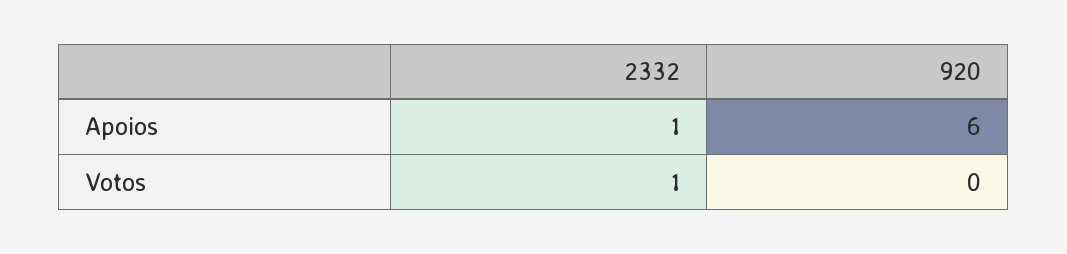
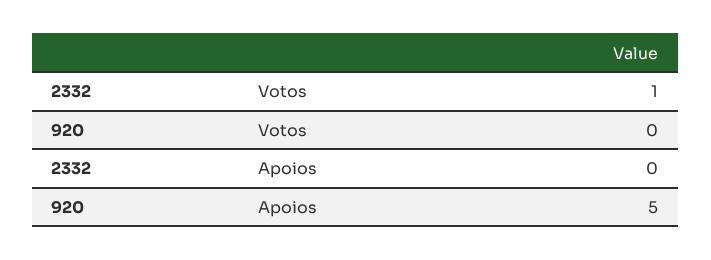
  {
    "2332": {
-     "Apoios": 1,
+     "Apoios": 0,
      "Votos": 1
    },
    "920": {
-     "Apoios": 6,
+     "Apoios": 5,
      "Votos": 0
    }
  }

